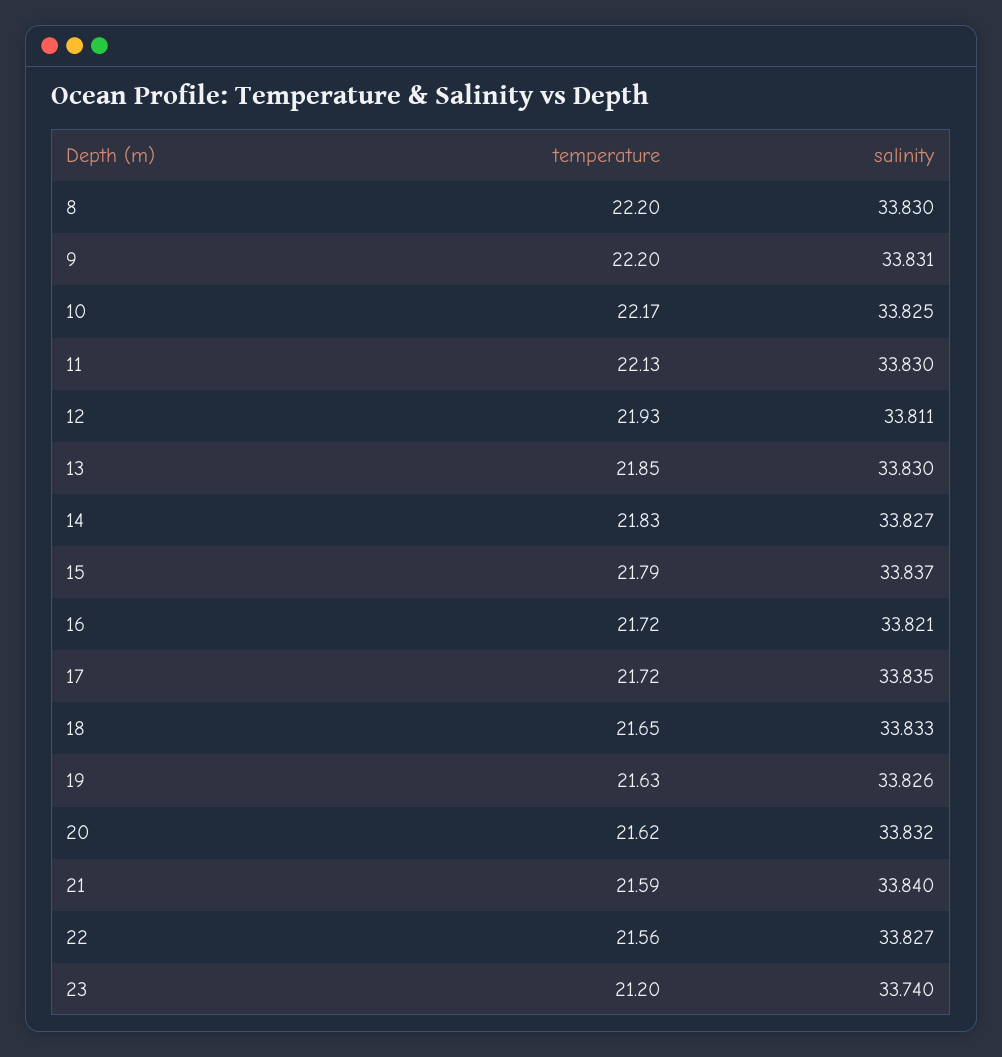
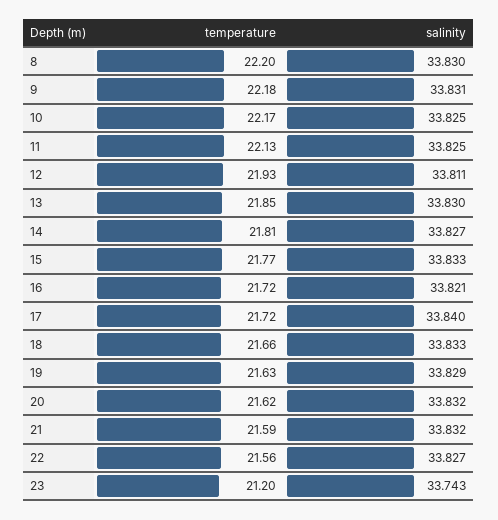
  {
    "temperature": {
      "8": 22.2,
-     "9": 22.2,
+     "9": 22.18,
      "10": 22.17,
      "11": 22.13,
      "12": 21.93,
      "13": 21.85,
-     "14": 21.83,
+     "14": 21.81,
-     "15": 21.79,
+     "15": 21.77,
      "16": 21.72,
      "17": 21.72,
-     "18": 21.65,
+     "18": 21.66,
      "19": 21.63,
      "20": 21.62,
      "21": 21.59,
      "22": 21.56,
      "23": 21.2
    },
    "salinity": {
      "8": 33.83,
      "9": 33.831,
      "10": 33.825,
-     "11": 33.83,
+     "11": 33.825,
      "12": 33.811,
      "13": 33.83,
      "14": 33.827,
-     "15": 33.837,
+     "15": 33.833,
      "16": 33.821,
-     "17": 33.835,
+     "17": 33.84,
      "18": 33.833,
-     "19": 33.826,
+     "19": 33.829,
      "20": 33.832,
-     "21": 33.84,
+     "21": 33.832,
      "22": 33.827,
-     "23": 33.74
+     "23": 33.743
    }
  }

